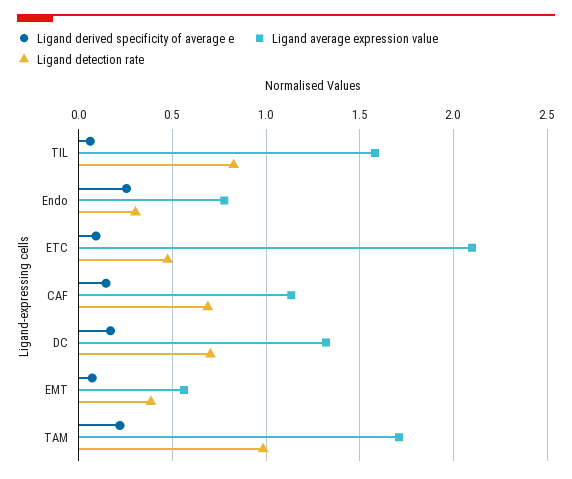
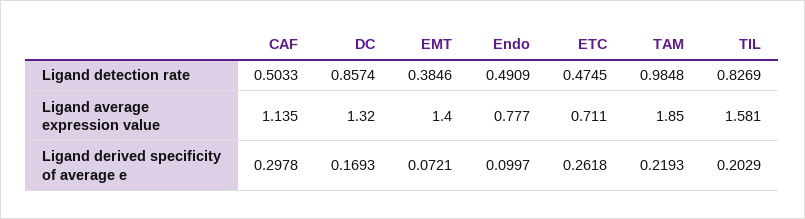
  {
    "Ligand derived specificity of average e": {
-     "TIL": 0.05,
+     "TIL": 0.2029,
-     "Endo": 0.25,
+     "Endo": 0.0997,
-     "ETC": 0.1,
+     "ETC": 0.2618,
-     "CAF": 0.15,
+     "CAF": 0.2978,
      "DC": 0.1693,
      "EMT": 0.0721,
      "TAM": 0.2193
    },
    "Ligand average expression value": {
      "TIL": 1.581,
      "Endo": 0.777,
-     "ETC": 2.1,
+     "ETC": 0.711,
      "CAF": 1.135,
      "DC": 1.32,
-     "EMT": 0.55,
+     "EMT": 1.4,
-     "TAM": 1.7
+     "TAM": 1.85
    },
    "Ligand detection rate": {
      "TIL": 0.8269,
-     "Endo": 0.3,
+     "Endo": 0.4909,
      "ETC": 0.4745,
-     "CAF": 0.7,
+     "CAF": 0.5033,
-     "DC": 0.7,
+     "DC": 0.8574,
      "EMT": 0.3846,
      "TAM": 0.9848
    }
  }

